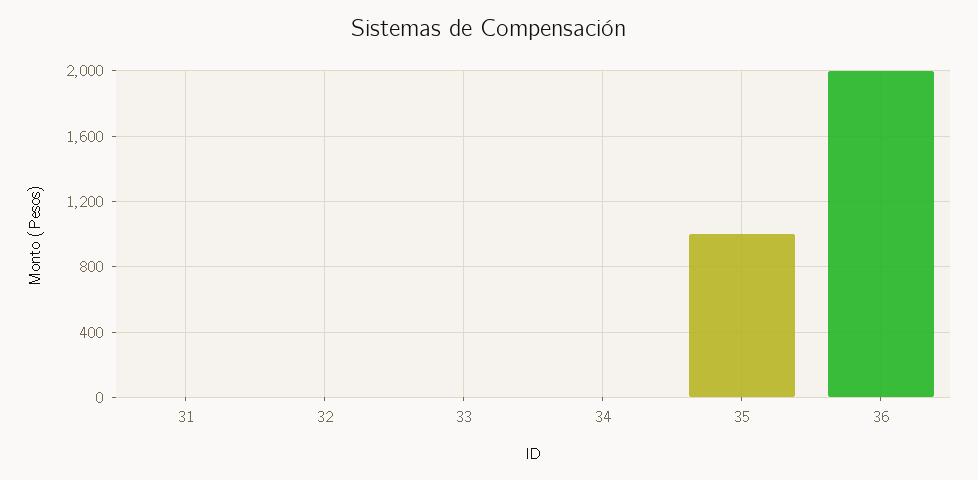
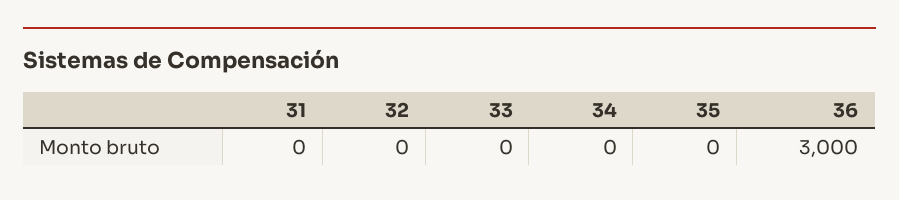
  {
    "31": 0,
    "32": 0,
    "33": 0,
    "34": 0,
-   "35": 1000,
+   "35": 0,
-   "36": 2000
+   "36": 3000
  }

